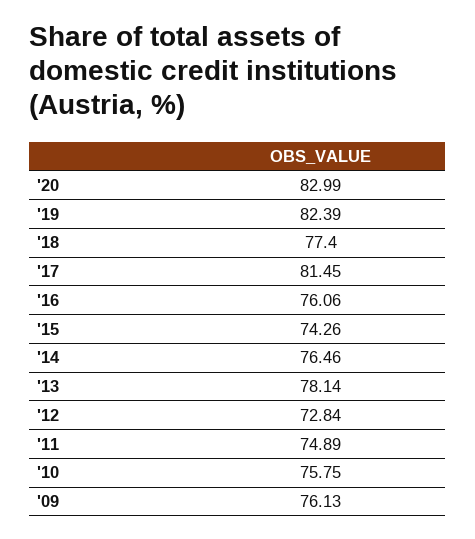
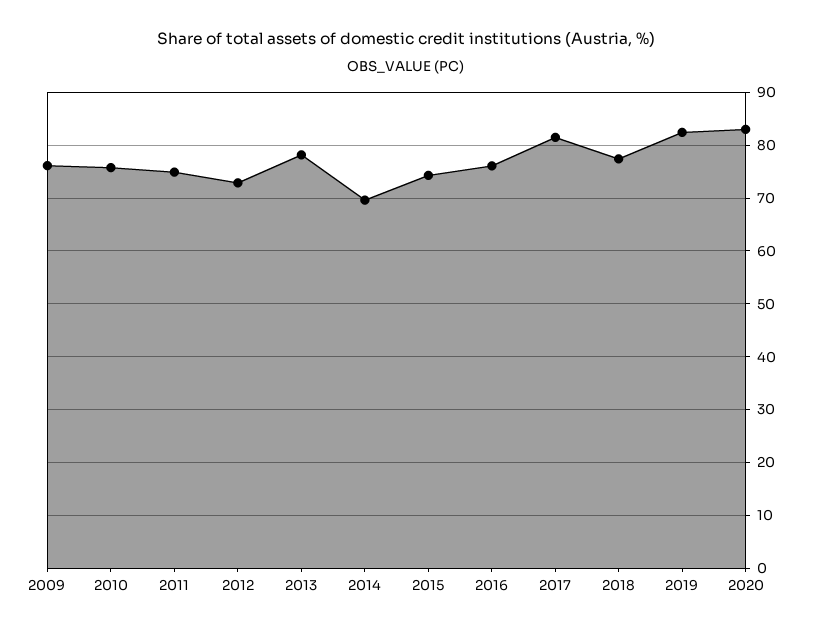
  {
    "'20": 82.99,
    "'19": 82.39,
    "'18": 77.4,
    "'17": 81.45,
    "'16": 76.06,
    "'15": 74.26,
-   "'14": 76.46,
+   "'14": 70,
    "'13": 78.14,
    "'12": 72.84,
    "'11": 74.89,
    "'10": 75.75,
    "'09": 76.13
  }

